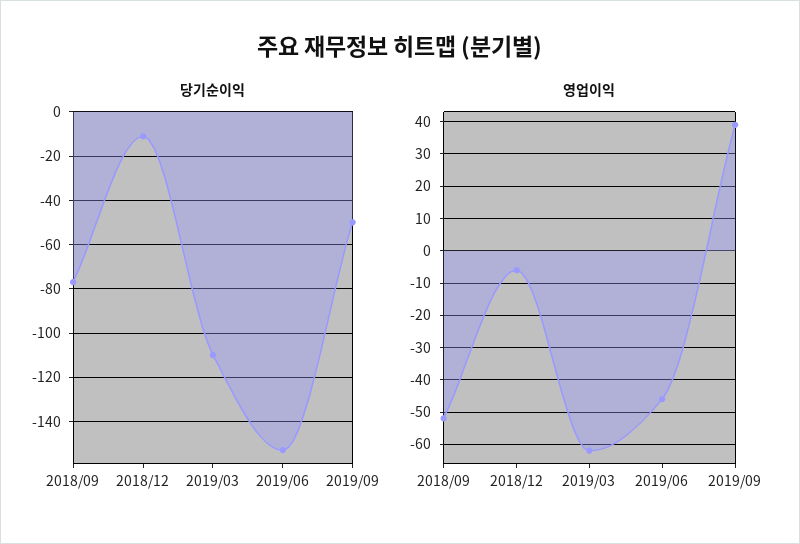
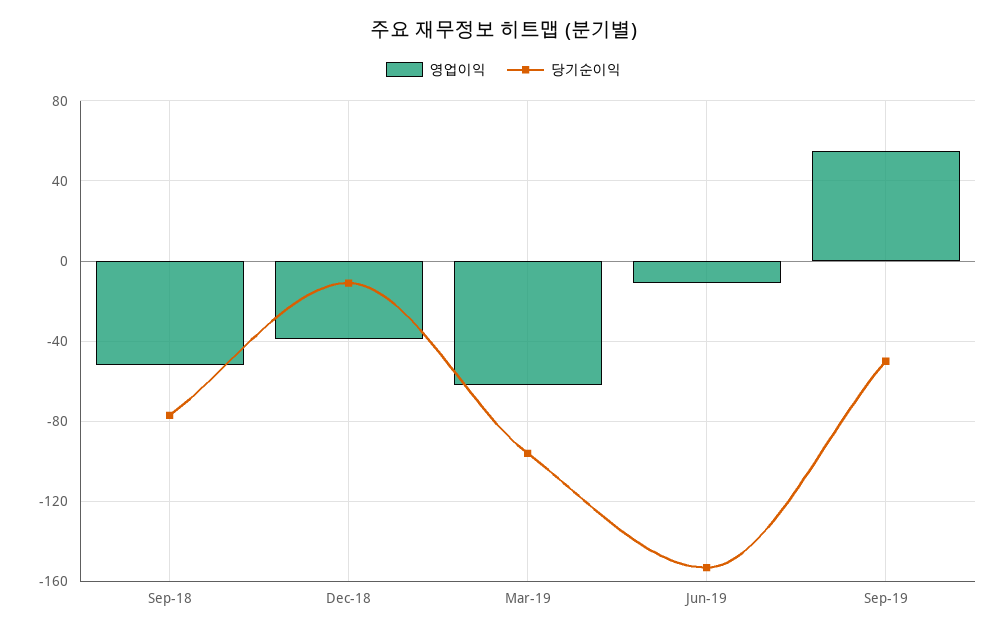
  {
    "당기순이익": {
      "2018/09": -75,
      "2018/12": -10,
-     "2019/03": -110,
+     "2019/03": -95,
      "2019/06": -155,
      "2019/09": -50
    },
    "영업이익": {
      "2018/09": -50,
-     "2018/12": -5,
+     "2018/12": -40,
      "2019/03": -60,
-     "2019/06": -45,
+     "2019/06": -10,
-     "2019/09": 40
+     "2019/09": 55
    }
  }

